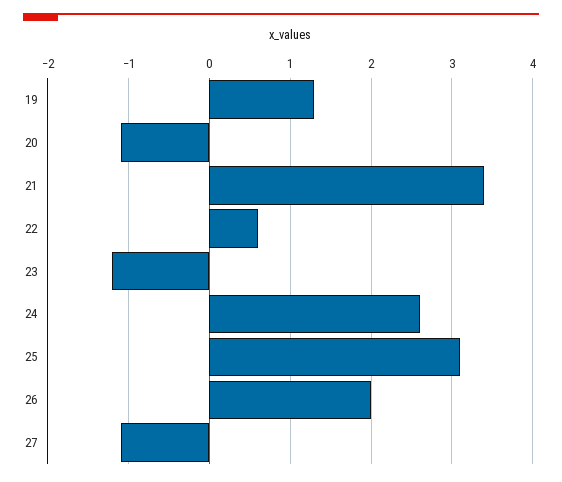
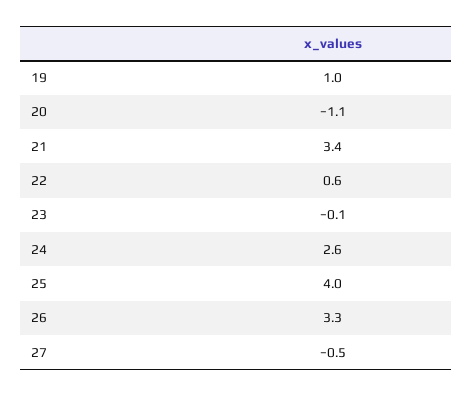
  {
-   "19": 1.3,
+   "19": 1,
    "20": -1.1,
    "21": 3.4,
    "22": 0.6,
-   "23": -1.2,
+   "23": -0.1,
    "24": 2.6,
-   "25": 3.1,
+   "25": 4,
-   "26": 2,
+   "26": 3.3,
-   "27": -1.1
+   "27": -0.5
  }

